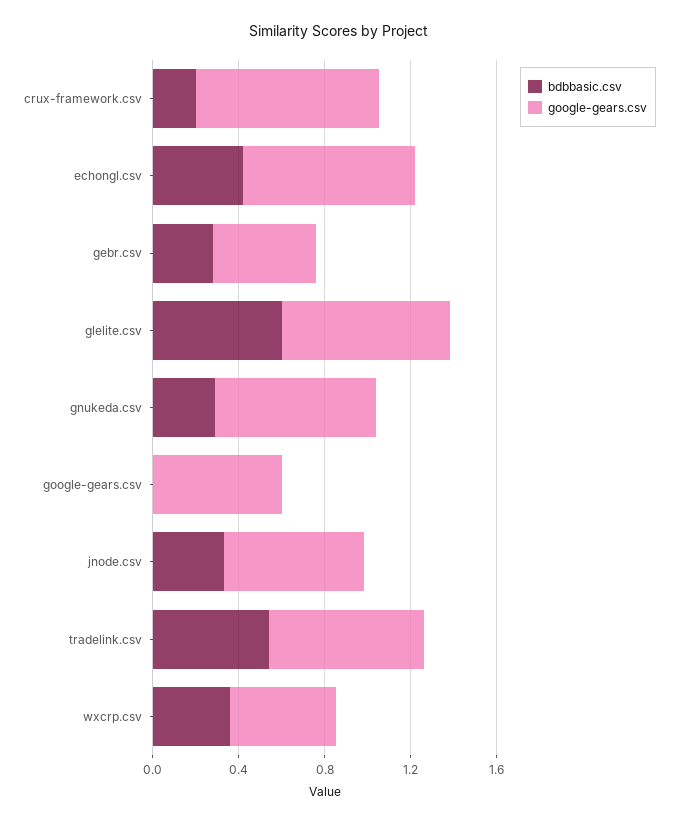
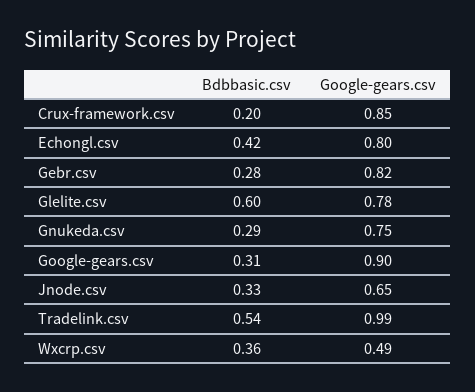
  {
    "bdbbasic.csv": {
      "crux-framework.csv": 0.2,
      "echongl.csv": 0.42,
      "gebr.csv": 0.28,
      "glelite.csv": 0.6,
      "gnukeda.csv": 0.29,
-     "google-gears.csv": 0,
+     "google-gears.csv": 0.31,
      "jnode.csv": 0.33,
      "tradelink.csv": 0.54,
      "wxcrp.csv": 0.36
    },
    "google-gears.csv": {
      "crux-framework.csv": 0.85,
      "echongl.csv": 0.8,
-     "gebr.csv": 0.5,
+     "gebr.csv": 0.82,
      "glelite.csv": 0.78,
      "gnukeda.csv": 0.75,
-     "google-gears.csv": 0.6,
+     "google-gears.csv": 0.9,
      "jnode.csv": 0.65,
-     "tradelink.csv": 0.7,
+     "tradelink.csv": 0.99,
      "wxcrp.csv": 0.49
    }
  }

